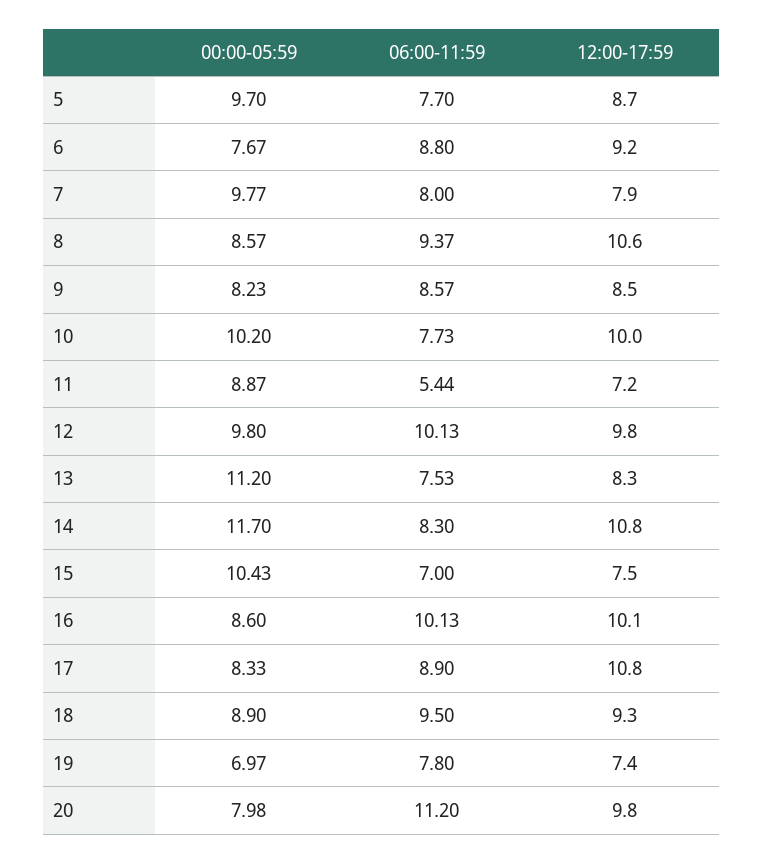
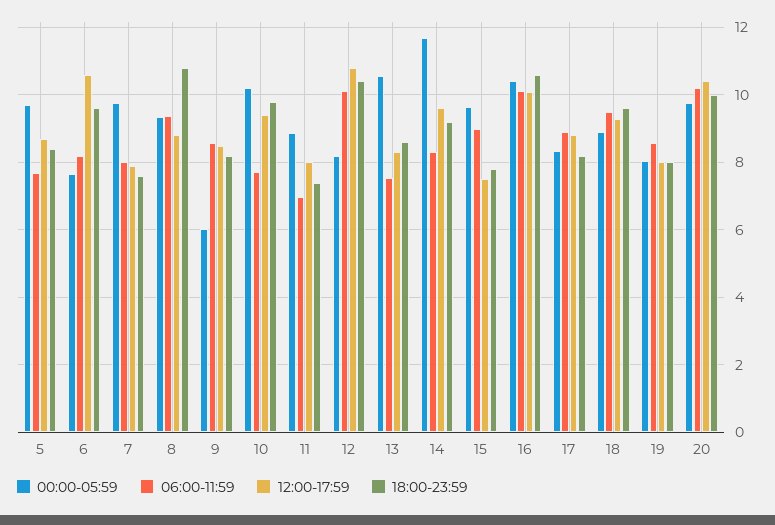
  {
    "00:00-05:59": {
      "5": 9.7,
      "6": 7.67,
      "7": 9.77,
-     "8": 8.57,
+     "8": 9.4,
-     "9": 8.23,
+     "9": 6,
      "10": 10.2,
      "11": 8.87,
-     "12": 9.8,
+     "12": 8.2,
-     "13": 11.2,
+     "13": 10.6,
      "14": 11.7,
-     "15": 10.43,
+     "15": 9.6,
-     "16": 8.6,
+     "16": 10.4,
      "17": 8.33,
      "18": 8.9,
-     "19": 6.97,
+     "19": 8,
-     "20": 7.98
+     "20": 9.8
    },
    "06:00-11:59": {
      "5": 7.7,
-     "6": 8.8,
+     "6": 8.2,
      "7": 8,
      "8": 9.37,
      "9": 8.57,
      "10": 7.73,
-     "11": 5.44,
+     "11": 7,
      "12": 10.13,
      "13": 7.53,
      "14": 8.3,
-     "15": 7,
+     "15": 9,
      "16": 10.13,
      "17": 8.9,
      "18": 9.5,
-     "19": 7.8,
+     "19": 8.6,
-     "20": 11.2
+     "20": 10.2
    },
    "12:00-17:59": {
      "5": 8.7,
-     "6": 9.2,
+     "6": 10.6,
      "7": 7.9,
-     "8": 10.6,
+     "8": 8.8,
      "9": 8.5,
-     "10": 10,
+     "10": 9.4,
-     "11": 7.2,
+     "11": 8,
-     "12": 9.8,
+     "12": 10.8,
      "13": 8.3,
-     "14": 10.8,
+     "14": 9.6,
      "15": 7.5,
      "16": 10.1,
-     "17": 10.8,
+     "17": 8.8,
      "18": 9.3,
-     "19": 7.4,
+     "19": 8,
-     "20": 9.8
+     "20": 10.4
-   }
+   },
+   "18:00-23:59": {
+     "5": 8.4,
+     "6": 9.6,
+     "7": 7.6,
+     "8": 10.8,
+     "9": 8.2,
+     "10": 9.8,
+     "11": 7.4,
+     "12": 10.4,
+     "13": 8.6,
+     "14": 9.2,
+     "15": 7.8,
+     "16": 10.6,
+     "17": 8.2,
+     "18": 9.6,
+     "19": 8,
+     "20": 10
+   }
  }

